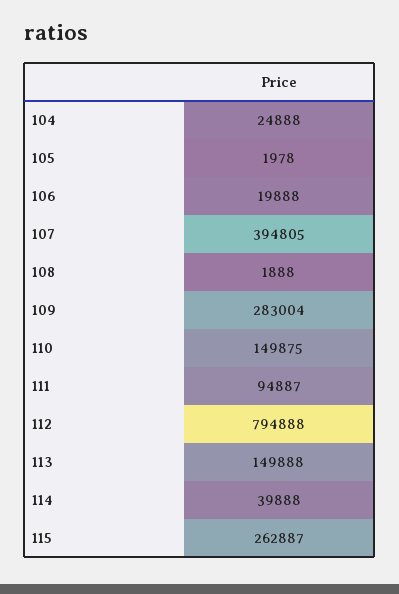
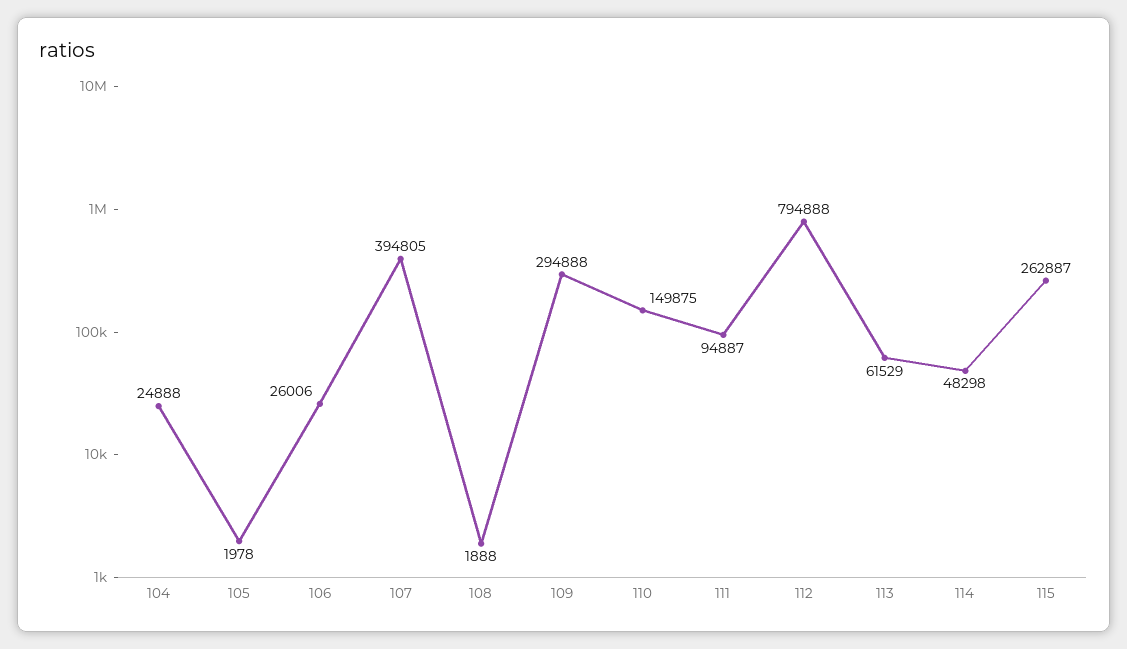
  {
    "104": 24888,
    "105": 1978,
-   "106": 19888,
+   "106": 26006,
    "107": 394805,
    "108": 1888,
-   "109": 283004,
+   "109": 294888,
    "110": 149875,
    "111": 94887,
    "112": 794888,
-   "113": 149888,
+   "113": 61529,
-   "114": 39888,
+   "114": 48298,
    "115": 262887
  }

